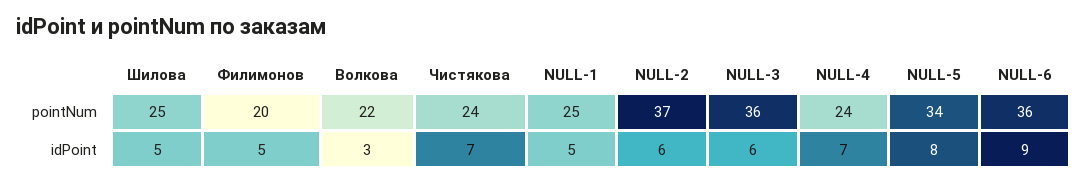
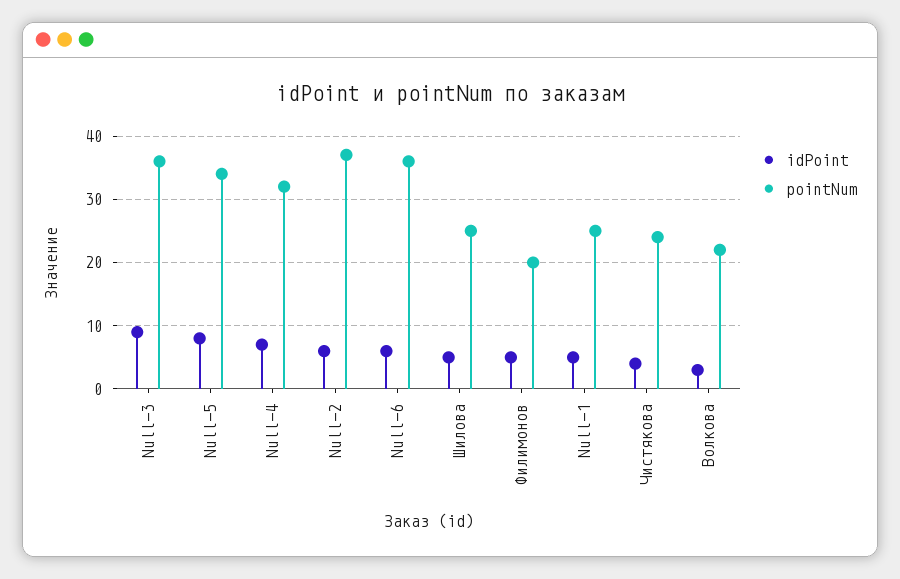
  {
    "pointNum": {
      "Шилова": 25,
      "Филимонов": 20,
      "Волкова": 22,
      "Чистякова": 24,
      "NULL-1": 25,
      "NULL-2": 37,
      "NULL-3": 36,
-     "NULL-4": 24,
+     "NULL-4": 32,
      "NULL-5": 34,
      "NULL-6": 36
    },
    "idPoint": {
      "Шилова": 5,
      "Филимонов": 5,
      "Волкова": 3,
-     "Чистякова": 7,
+     "Чистякова": 4,
      "NULL-1": 5,
      "NULL-2": 6,
-     "NULL-3": 6,
+     "NULL-3": 9,
      "NULL-4": 7,
      "NULL-5": 8,
-     "NULL-6": 9
+     "NULL-6": 6
    }
  }

